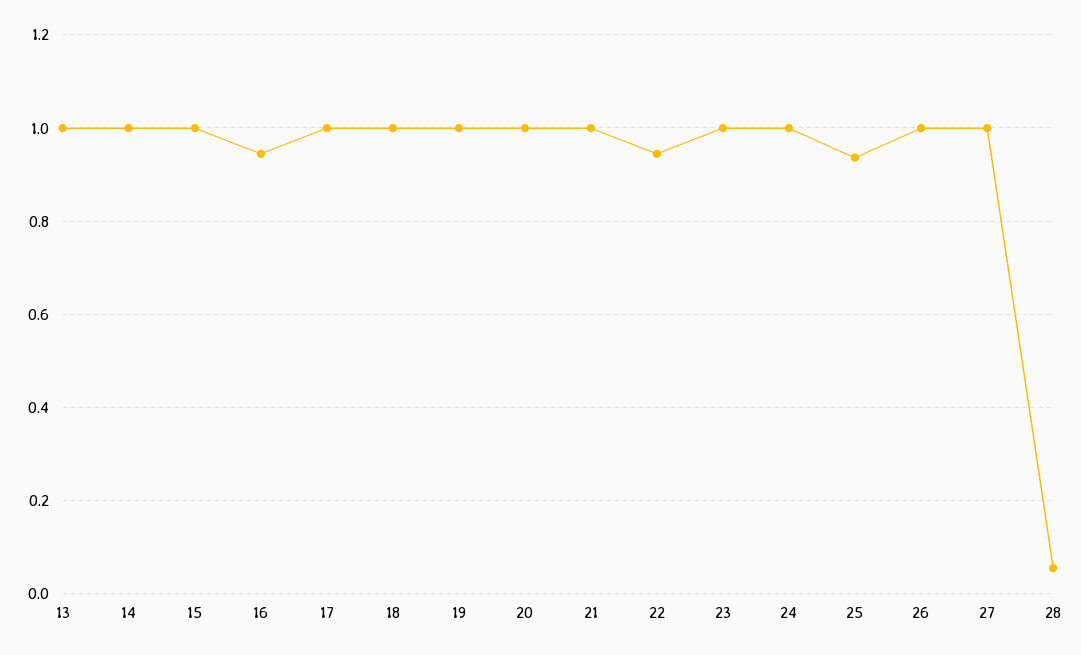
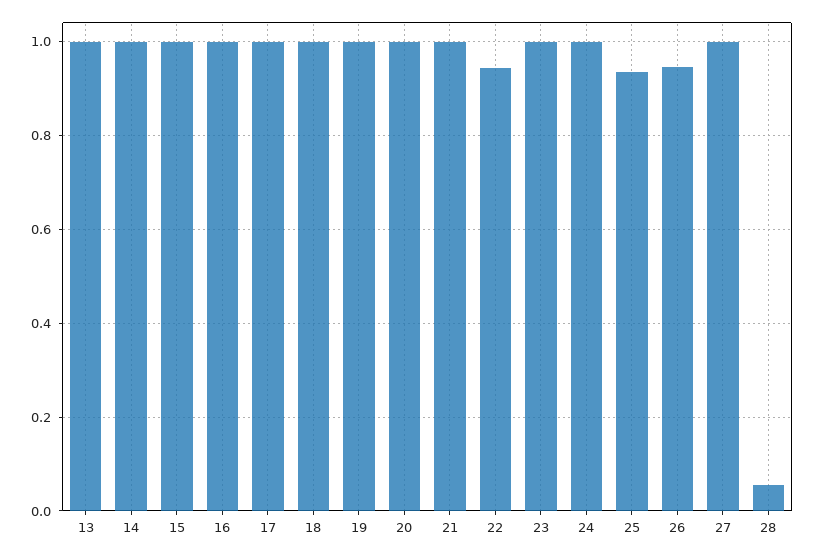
  {
    "13": 1,
    "14": 1,
    "15": 1,
-   "16": 0.94,
+   "16": 1,
    "17": 1,
    "18": 1,
    "19": 1,
    "20": 1,
    "21": 1,
    "22": 0.94,
    "23": 1,
    "24": 1,
    "25": 0.94,
-   "26": 1,
+   "26": 0.94,
    "27": 1,
    "28": 0.06
  }

